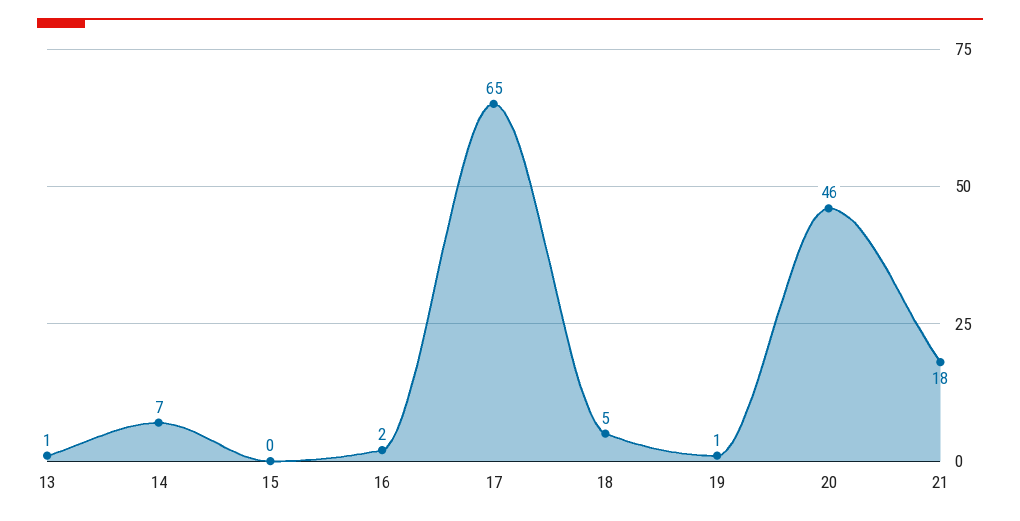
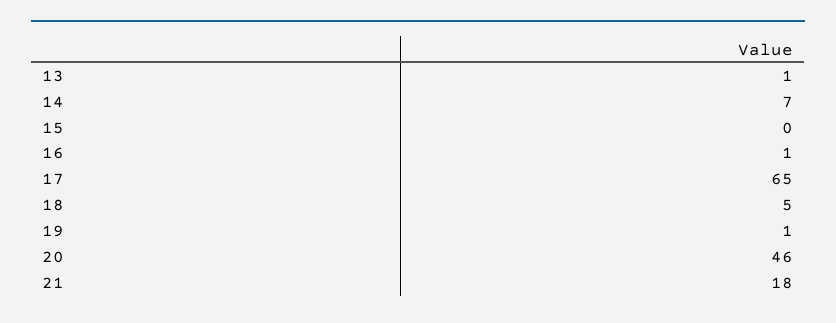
  {
    "13": 1,
    "14": 7,
    "15": 0,
-   "16": 2,
+   "16": 1,
    "17": 65,
    "18": 5,
    "19": 1,
    "20": 46,
    "21": 18
  }

